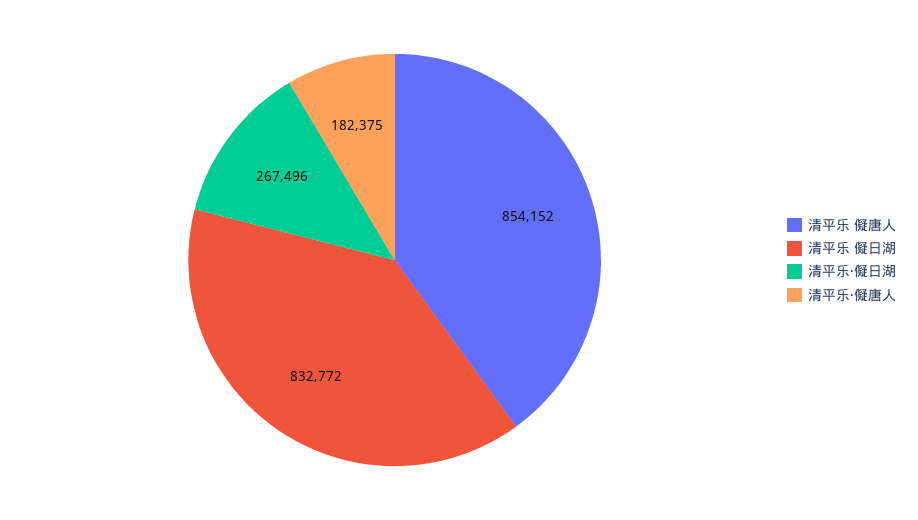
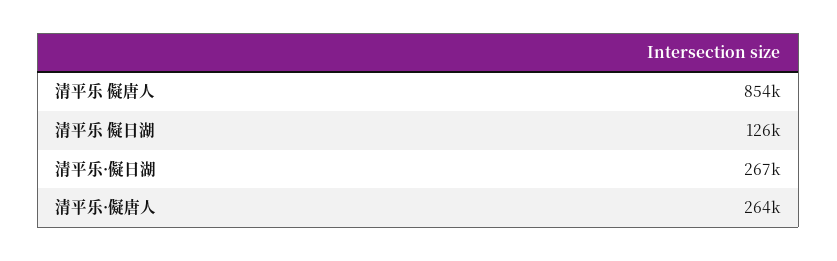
  {
    "清平乐 儗唐人": 854152,
-   "清平乐 儗日湖": 832772,
+   "清平乐 儗日湖": 126000,
    "清平乐·儗日湖": 267496,
-   "清平乐·儗唐人": 182375
+   "清平乐·儗唐人": 264000
  }

